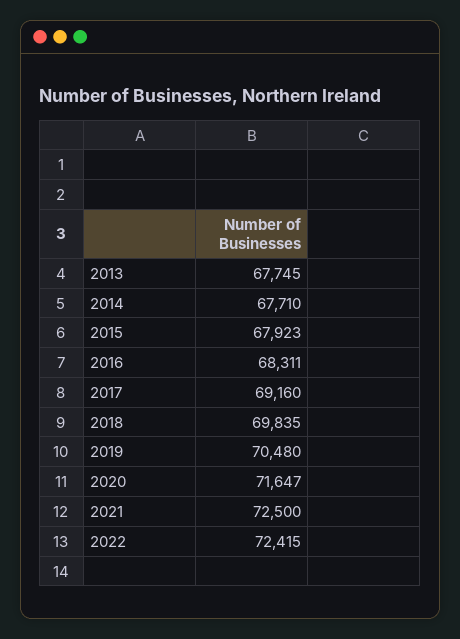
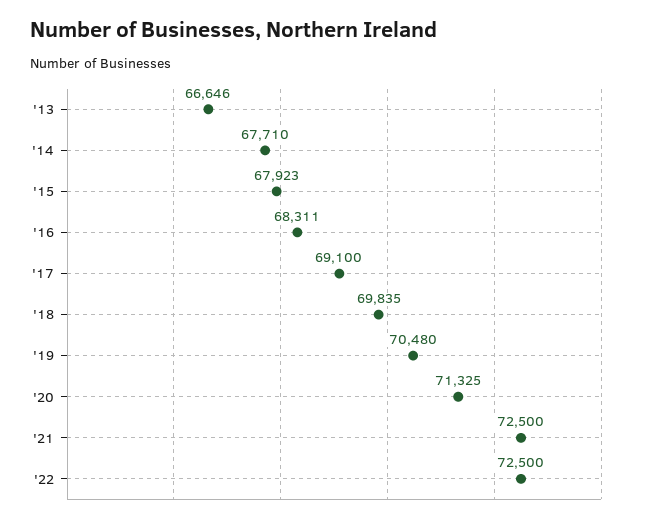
  {
-   "2013": 67745,
+   "2013": 66646,
    "2014": 67710,
    "2015": 67923,
    "2016": 68311,
-   "2017": 69160,
+   "2017": 69100,
    "2018": 69835,
    "2019": 70480,
-   "2020": 71647,
+   "2020": 71325,
    "2021": 72500,
-   "2022": 72415
+   "2022": 72500
  }

